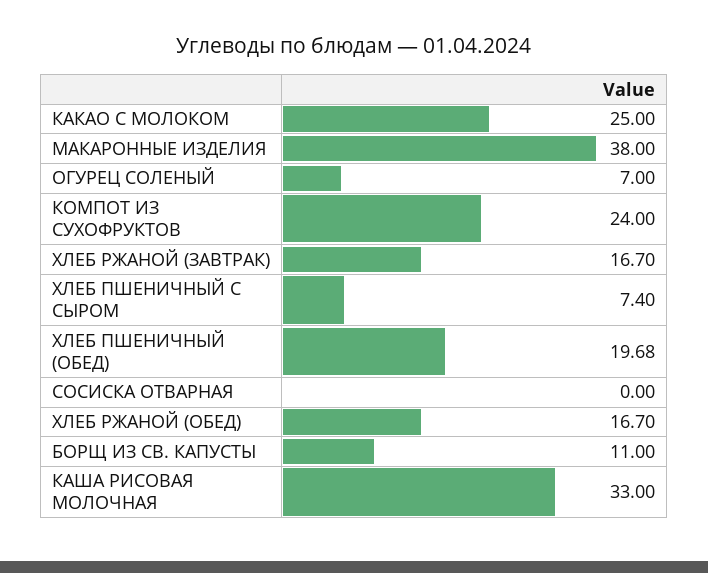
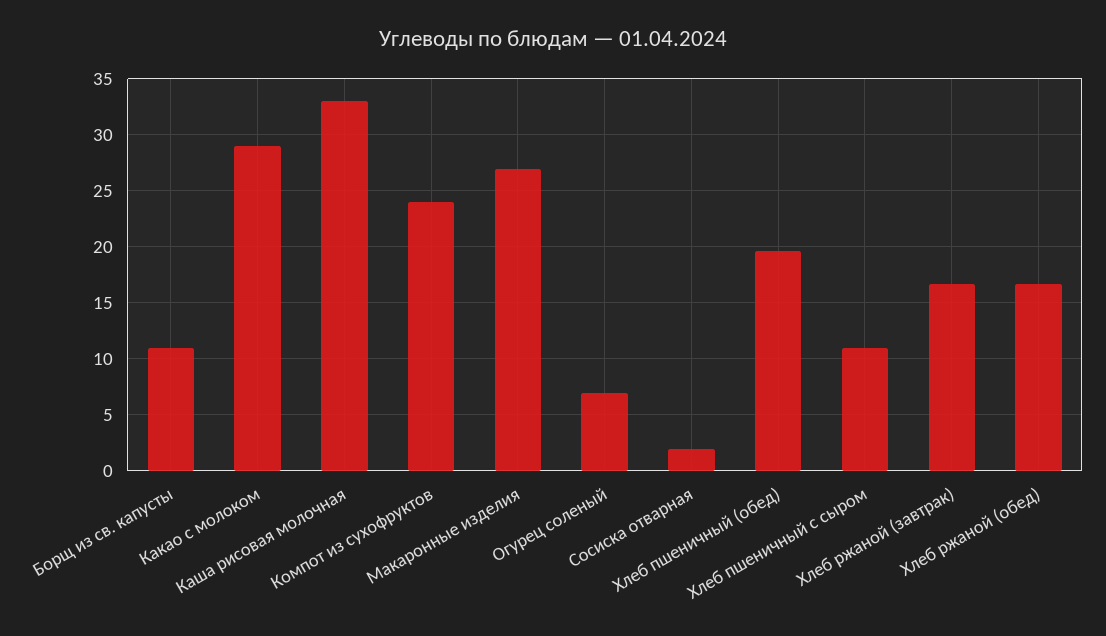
  {
-   "КАКАО С МОЛОКОМ": 25,
+   "КАКАО С МОЛОКОМ": 29,
-   "МАКАРОННЫЕ ИЗДЕЛИЯ": 38,
+   "МАКАРОННЫЕ ИЗДЕЛИЯ": 27,
    "ОГУРЕЦ СОЛЕНЫЙ": 7,
    "КОМПОТ ИЗ СУХОФРУКТОВ": 24,
    "ХЛЕБ РЖАНОЙ (ЗАВТРАК)": 16.7,
-   "ХЛЕБ ПШЕНИЧНЫЙ С СЫРОМ": 7.4,
+   "ХЛЕБ ПШЕНИЧНЫЙ С СЫРОМ": 11,
    "ХЛЕБ ПШЕНИЧНЫЙ (ОБЕД)": 19.68,
-   "СОСИСКА ОТВАРНАЯ": 0,
+   "СОСИСКА ОТВАРНАЯ": 2,
    "ХЛЕБ РЖАНОЙ (ОБЕД)": 16.7,
    "БОРЩ ИЗ СВ. КАПУСТЫ": 11,
    "КАША РИСОВАЯ МОЛОЧНАЯ": 33
  }

